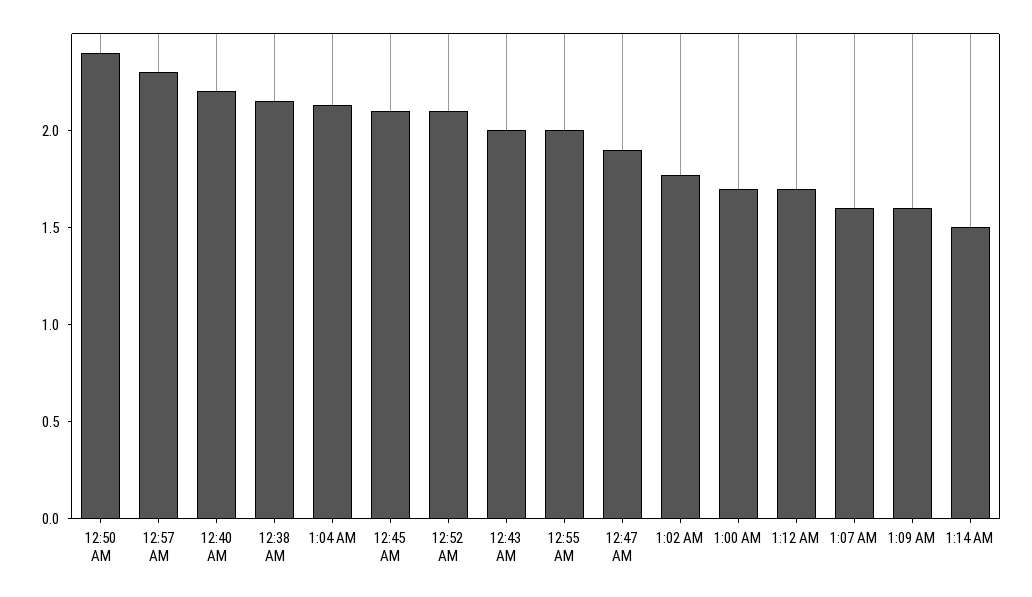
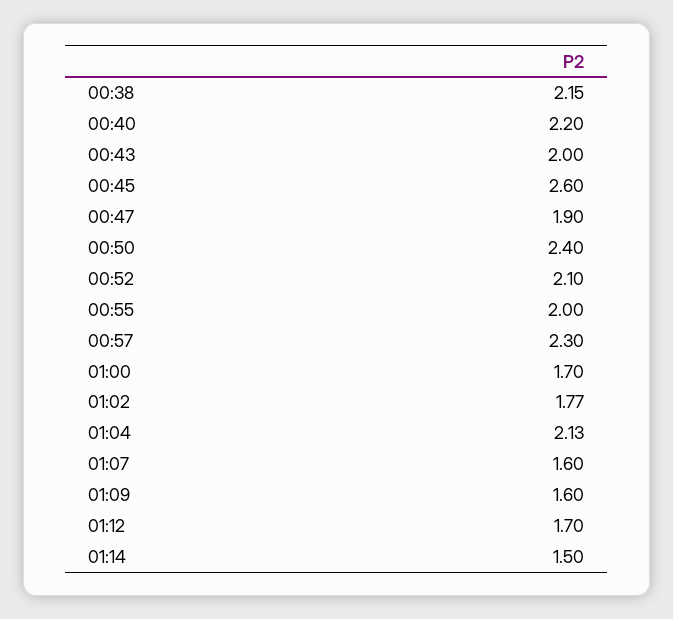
  {
    "12:50 AM": 2.4,
    "12:57 AM": 2.3,
    "12:40 AM": 2.2,
    "12:38 AM": 2.15,
    "1:04 AM": 2.13,
-   "12:45 AM": 2.1,
+   "12:45 AM": 2.6,
    "12:52 AM": 2.1,
    "12:43 AM": 2,
    "12:55 AM": 2,
    "12:47 AM": 1.9,
    "1:02 AM": 1.77,
    "1:00 AM": 1.7,
    "1:12 AM": 1.7,
    "1:07 AM": 1.6,
    "1:09 AM": 1.6,
    "1:14 AM": 1.5
  }

